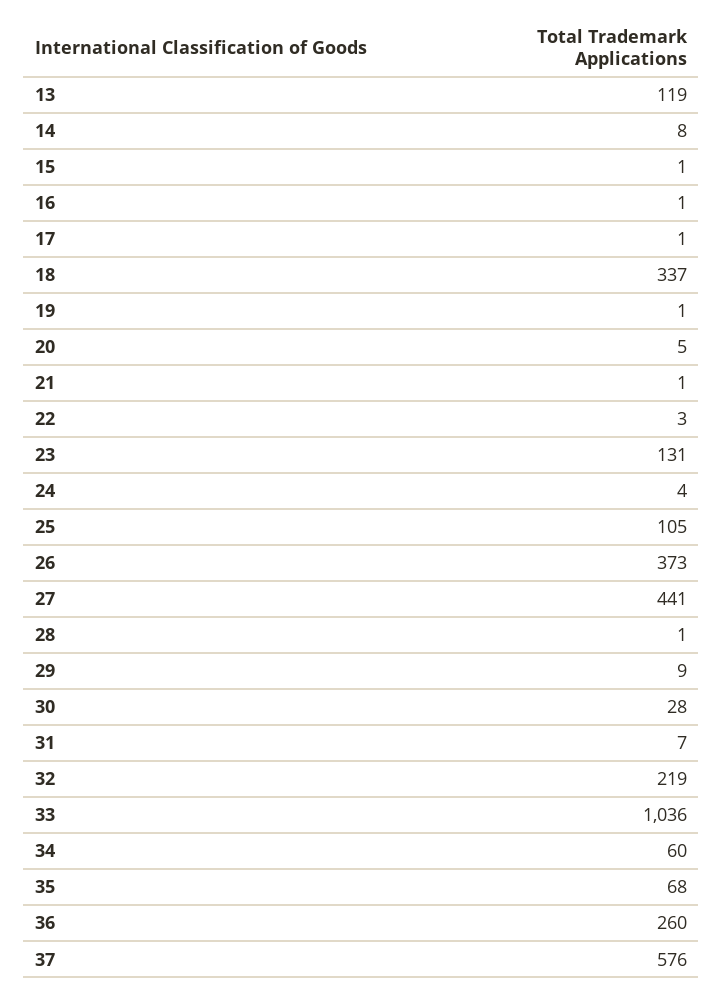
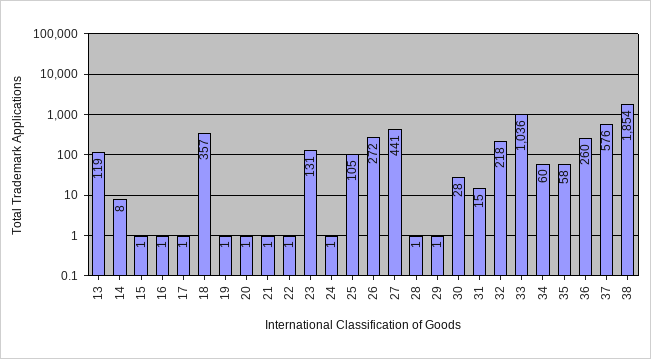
  {
    "13": 119,
    "14": 8,
    "15": 1,
    "16": 1,
    "17": 1,
-   "18": 337,
+   "18": 357,
    "19": 1,
-   "20": 5,
+   "20": 1,
    "21": 1,
-   "22": 3,
+   "22": 1,
    "23": 131,
-   "24": 4,
+   "24": 1,
    "25": 105,
-   "26": 373,
+   "26": 272,
    "27": 441,
    "28": 1,
-   "29": 9,
+   "29": 1,
    "30": 28,
-   "31": 7,
+   "31": 15,
-   "32": 219,
+   "32": 218,
    "33": 1036,
    "34": 60,
-   "35": 68,
+   "35": 58,
    "36": 260,
-   "37": 576
+   "37": 576,
+   "38": 1854
  }

